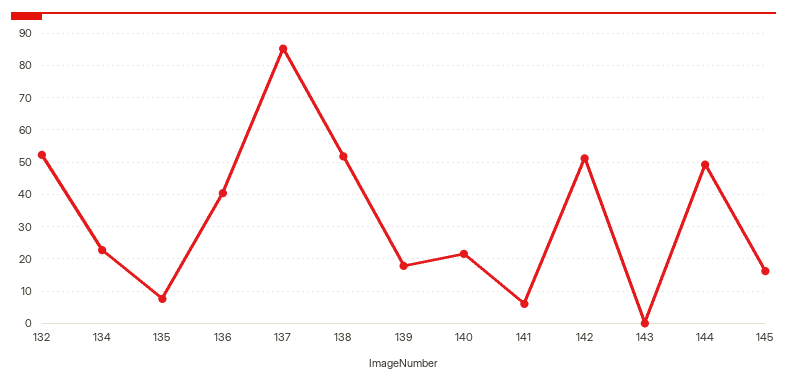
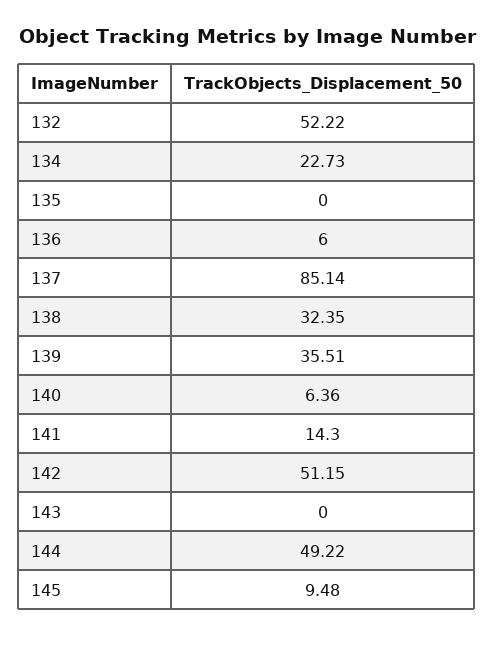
  {
    "132": 52.22,
    "134": 22.73,
-   "135": 8,
+   "135": 0,
-   "136": 40,
+   "136": 6,
    "137": 85.14,
-   "138": 52,
+   "138": 32.35,
-   "139": 18,
+   "139": 35.51,
-   "140": 22,
+   "140": 6.36,
-   "141": 6,
+   "141": 14.3,
    "142": 51.15,
    "143": 0,
    "144": 49.22,
-   "145": 16
+   "145": 9.48
  }

